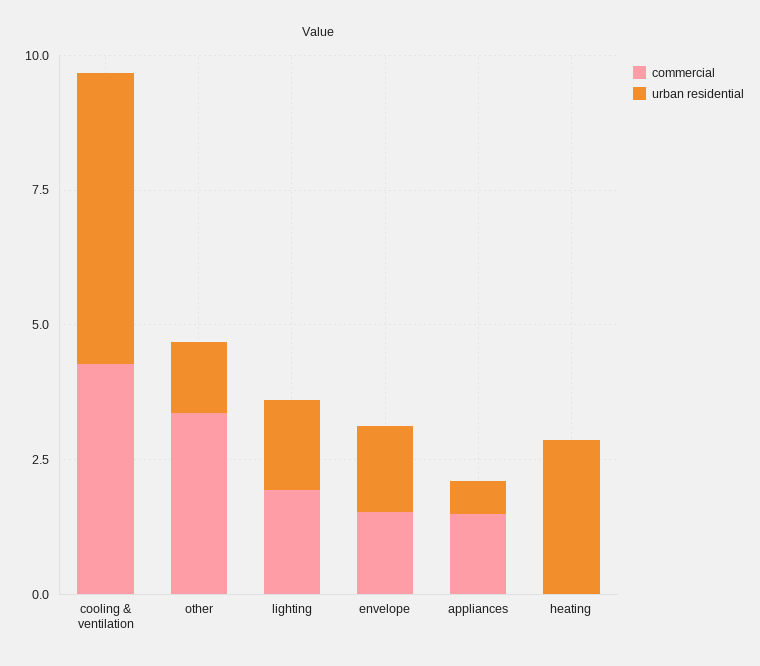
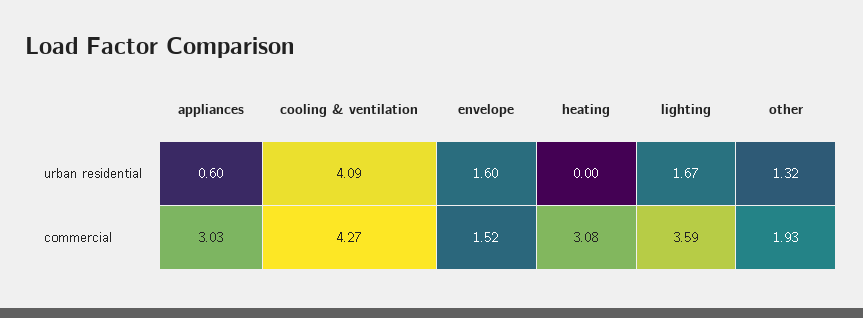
  {
    "commercial": {
      "cooling & ventilation": 4.27,
-     "other": 3.5,
+     "other": 1.93,
-     "lighting": 2,
+     "lighting": 3.59,
      "envelope": 1.52,
-     "appliances": 1.5,
+     "appliances": 3.03,
-     "heating": 0
+     "heating": 3.08
    },
    "urban residential": {
-     "cooling & ventilation": 5.5,
+     "cooling & ventilation": 4.09,
      "other": 1.32,
      "lighting": 1.67,
      "envelope": 1.6,
      "appliances": 0.6,
-     "heating": 3
+     "heating": 0
    }
  }

